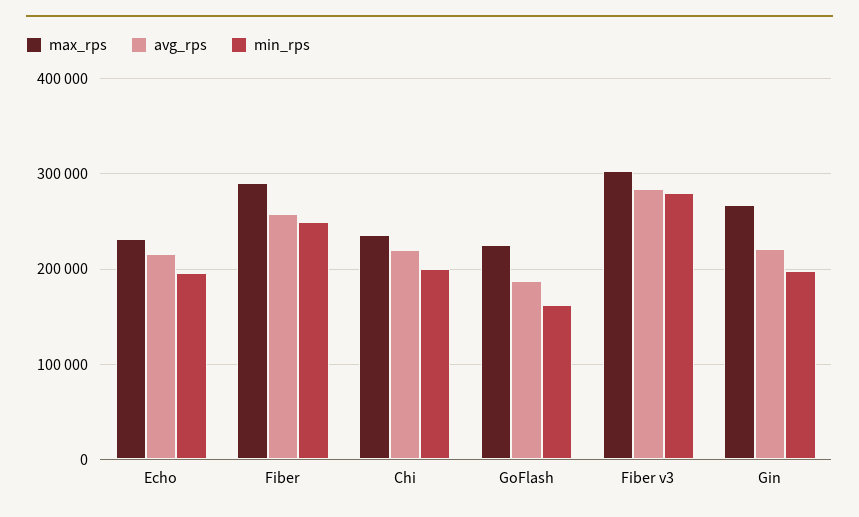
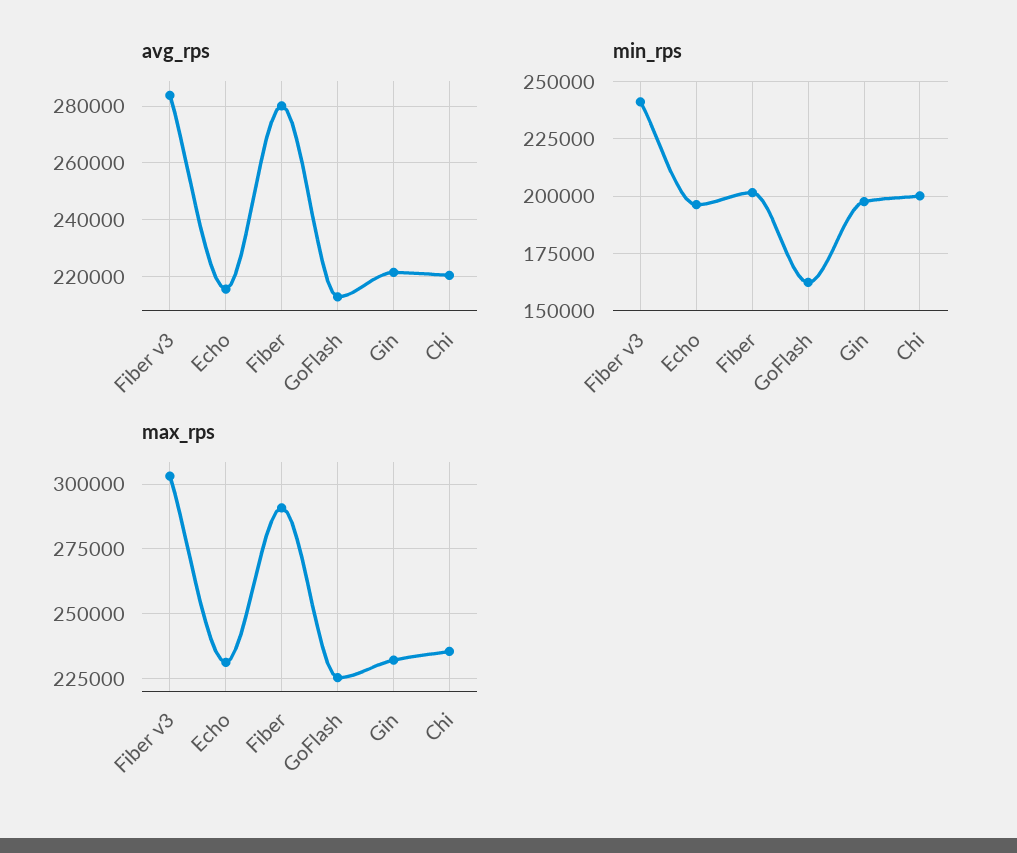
  {
    "max_rps": {
      "Echo": 230000,
      "Fiber": 290000,
      "Chi": 235000,
      "GoFlash": 225000,
      "Fiber v3": 302500,
-     "Gin": 270000
+     "Gin": 232500
    },
    "avg_rps": {
      "Echo": 215000,
-     "Fiber": 260000,
+     "Fiber": 280000,
      "Chi": 220000,
-     "GoFlash": 190000,
+     "GoFlash": 212500,
      "Fiber v3": 285000,
      "Gin": 222500
    },
    "min_rps": {
      "Echo": 195000,
-     "Fiber": 250000,
+     "Fiber": 200000,
      "Chi": 200000,
      "GoFlash": 160000,
-     "Fiber v3": 280000,
+     "Fiber v3": 240000,
      "Gin": 200000
    }
  }

